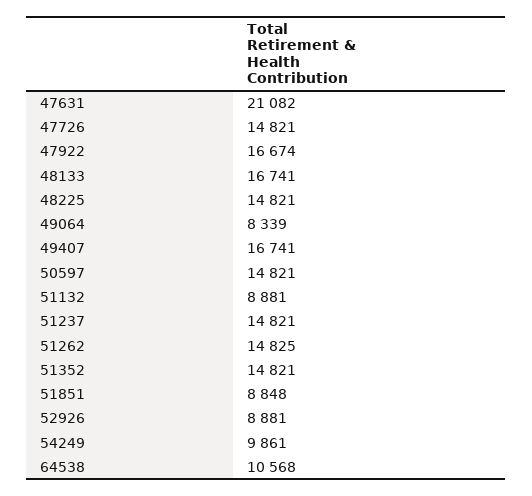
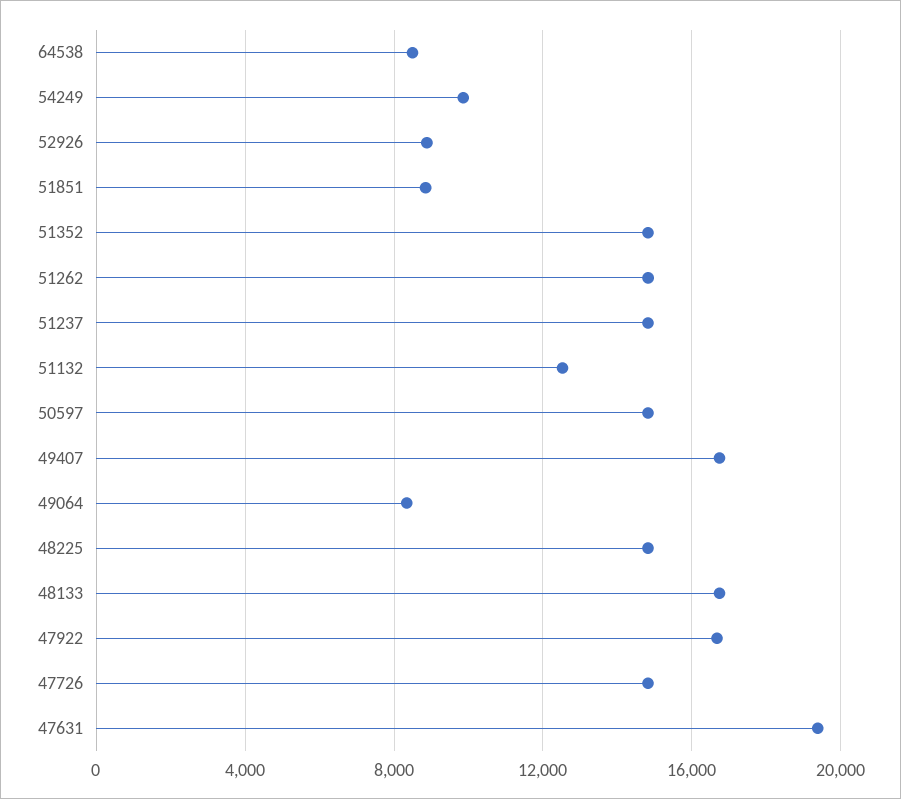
  {
-   "47631": 21082,
+   "47631": 19500,
    "47726": 14821,
    "47922": 16674,
    "48133": 16741,
    "48225": 14821,
    "49064": 8339,
    "49407": 16741,
    "50597": 14821,
-   "51132": 8881,
+   "51132": 12500,
    "51237": 14821,
    "51262": 14825,
    "51352": 14821,
    "51851": 8848,
    "52926": 8881,
    "54249": 9861,
-   "64538": 10568
+   "64538": 8500
  }

